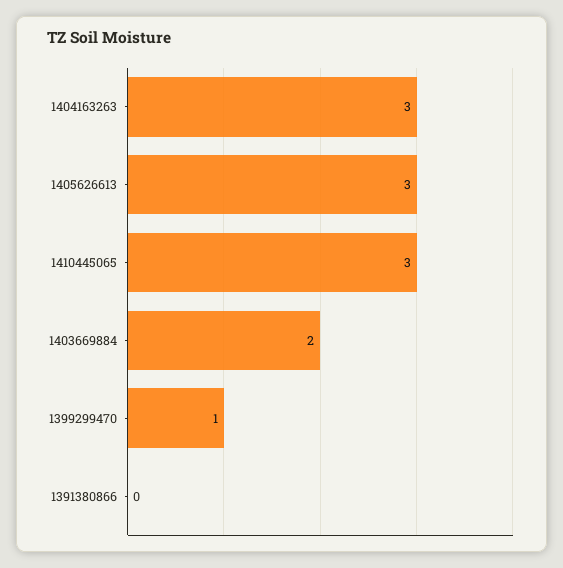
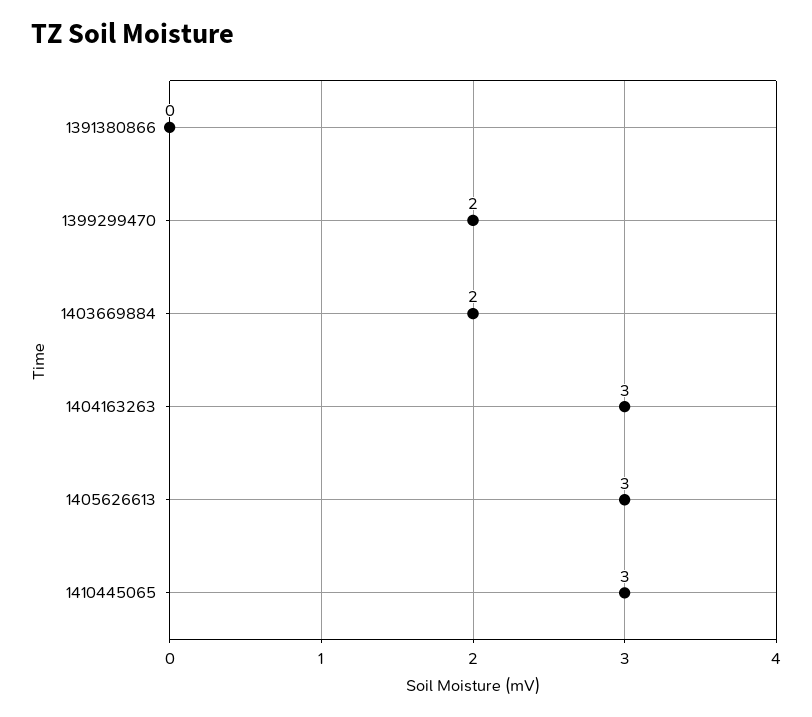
  {
    "1404163263": 3,
    "1405626613": 3,
    "1410445065": 3,
    "1403669884": 2,
-   "1399299470": 1,
+   "1399299470": 2,
    "1391380866": 0
  }

